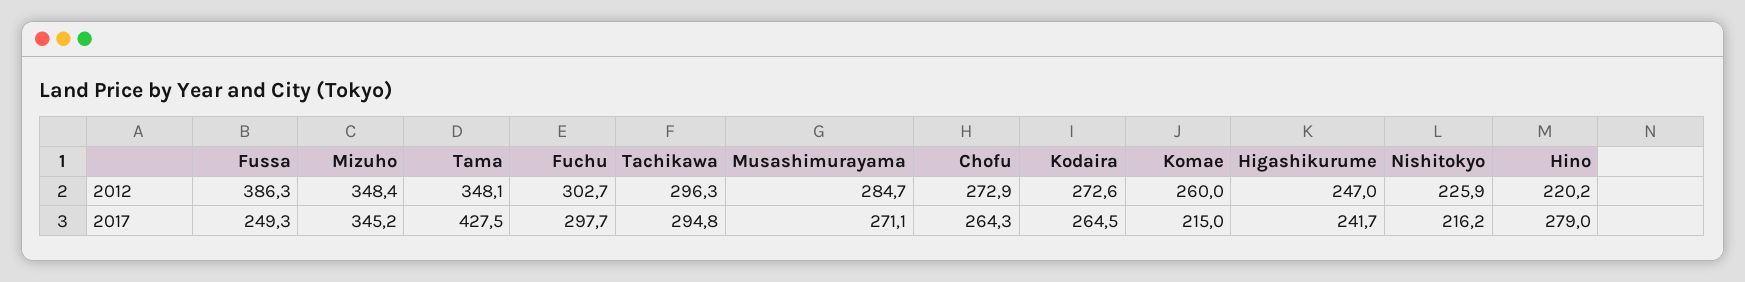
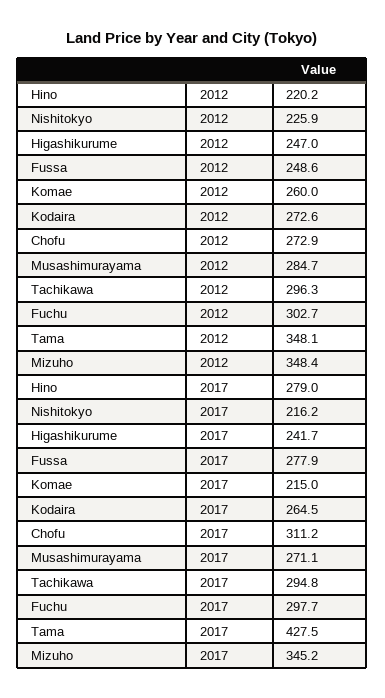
  {
    "Fussa": {
-     "2012": 386.3,
+     "2012": 248.6,
-     "2017": 249.3
+     "2017": 277.9
    },
    "Mizuho": {
      "2012": 348.4,
      "2017": 345.2
    },
    "Tama": {
      "2012": 348.1,
      "2017": 427.5
    },
    "Fuchu": {
      "2012": 302.7,
      "2017": 297.7
    },
    "Tachikawa": {
      "2012": 296.3,
      "2017": 294.8
    },
    "Musashimurayama": {
      "2012": 284.7,
      "2017": 271.1
    },
    "Chofu": {
      "2012": 272.9,
-     "2017": 264.3
+     "2017": 311.2
    },
    "Kodaira": {
      "2012": 272.6,
      "2017": 264.5
    },
    "Komae": {
      "2012": 260,
      "2017": 215
    },
    "Higashikurume": {
      "2012": 247,
      "2017": 241.7
    },
    "Nishitokyo": {
      "2012": 225.9,
      "2017": 216.2
    },
    "Hino": {
      "2012": 220.2,
      "2017": 279
    }
  }

